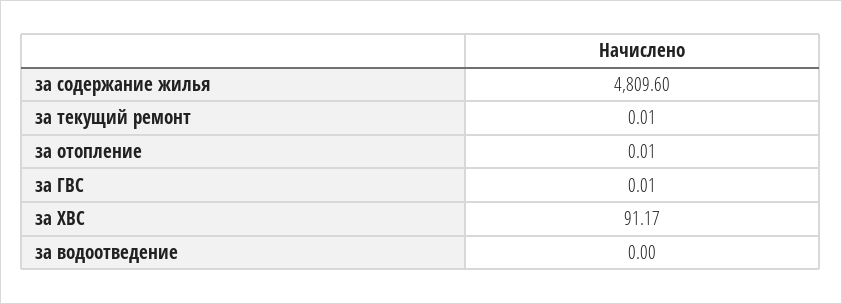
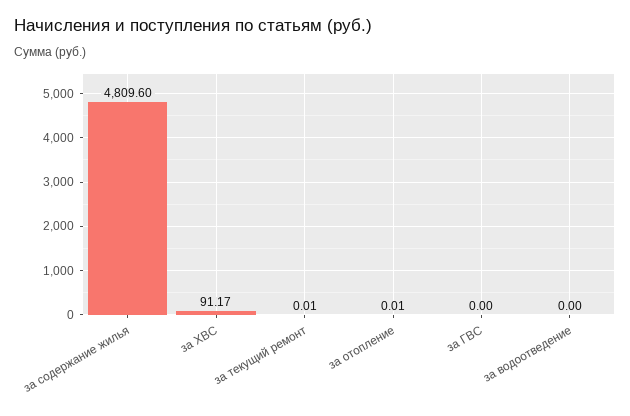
  {
    "за содержание жилья": 4809.6,
    "за текущий ремонт": 0.01,
    "за отопление": 0.01,
-   "за ГВС": 0.01,
+   "за ГВС": 0,
    "за ХВС": 91.17,
    "за водоотведение": 0
  }

